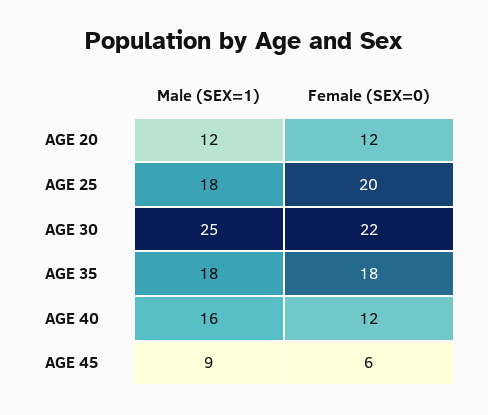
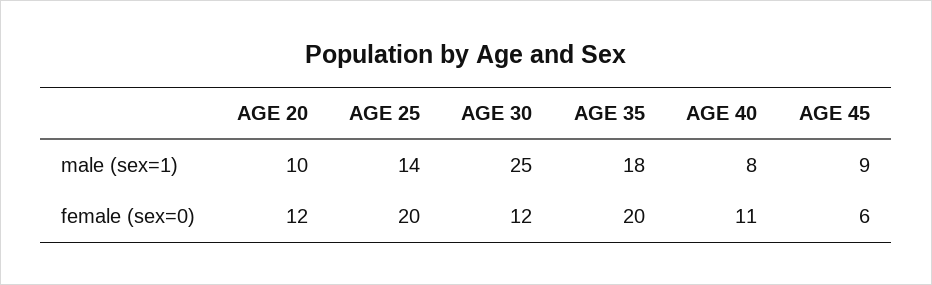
  {
    "Male (SEX=1)": {
-     "AGE 20": 12,
+     "AGE 20": 10,
-     "AGE 25": 18,
+     "AGE 25": 14,
      "AGE 30": 25,
      "AGE 35": 18,
-     "AGE 40": 16,
+     "AGE 40": 8,
      "AGE 45": 9
    },
    "Female (SEX=0)": {
      "AGE 20": 12,
      "AGE 25": 20,
-     "AGE 30": 22,
+     "AGE 30": 12,
-     "AGE 35": 18,
+     "AGE 35": 20,
-     "AGE 40": 12,
+     "AGE 40": 11,
      "AGE 45": 6
    }
  }

